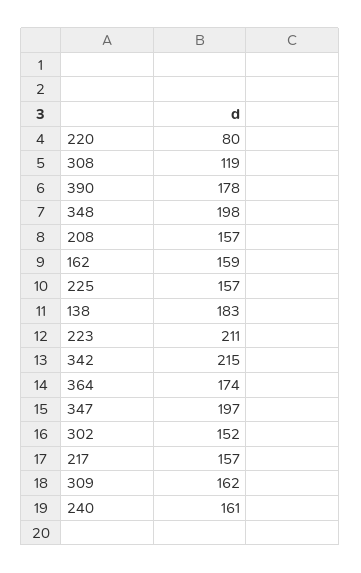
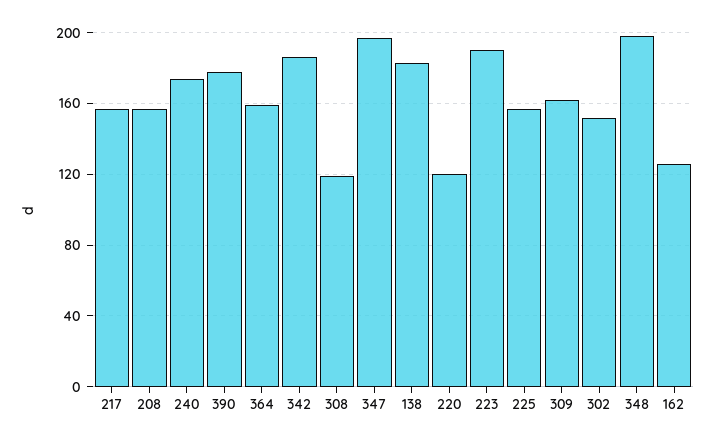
  {
-   "220": 80,
+   "220": 120,
    "308": 119,
    "390": 178,
    "348": 198,
    "208": 157,
-   "162": 159,
+   "162": 125,
    "225": 157,
    "138": 183,
-   "223": 211,
+   "223": 190,
-   "342": 215,
+   "342": 185,
-   "364": 174,
+   "364": 160,
    "347": 197,
    "302": 152,
    "217": 157,
    "309": 162,
-   "240": 161
+   "240": 175
  }

